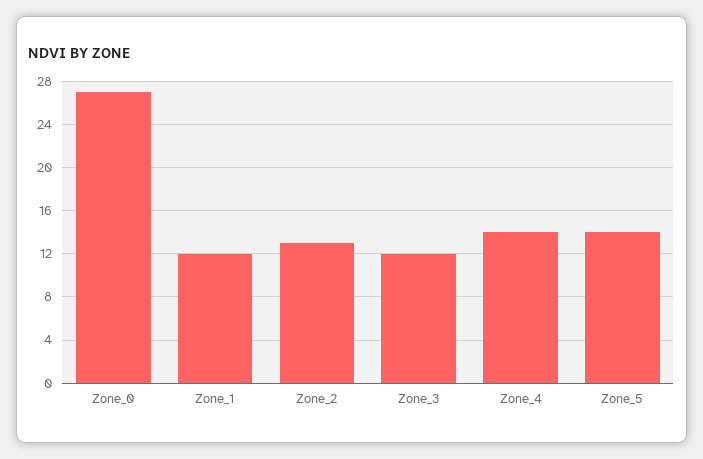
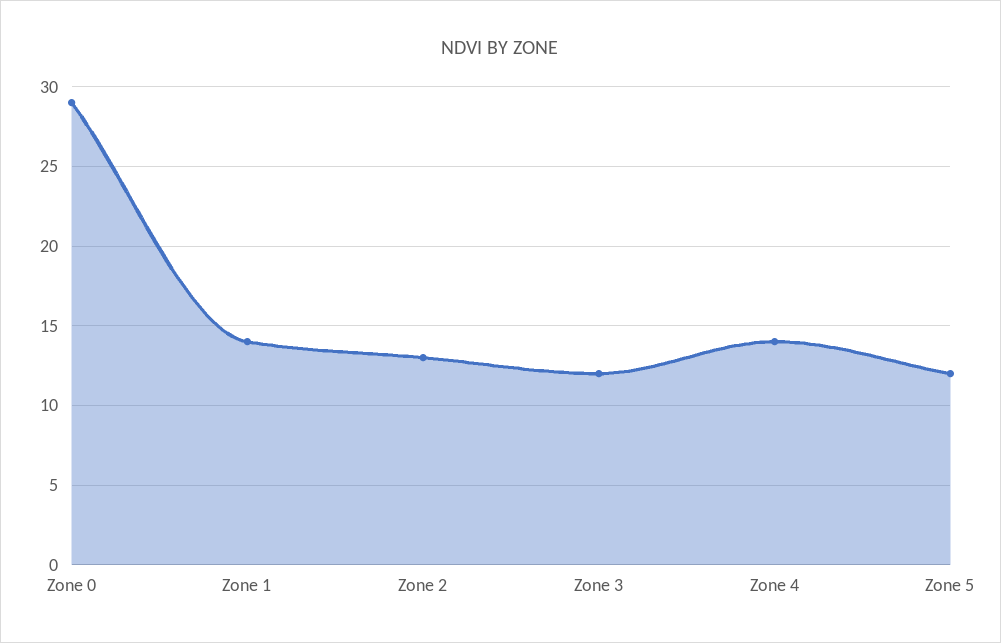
  {
-   "Zone_0": 27,
+   "Zone_0": 29,
-   "Zone_1": 12,
+   "Zone_1": 14,
    "Zone_2": 13,
    "Zone_3": 12,
    "Zone_4": 14,
-   "Zone_5": 14
+   "Zone_5": 12
  }

